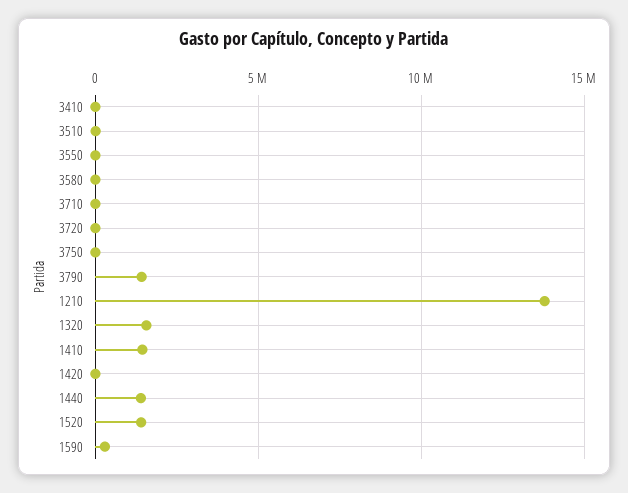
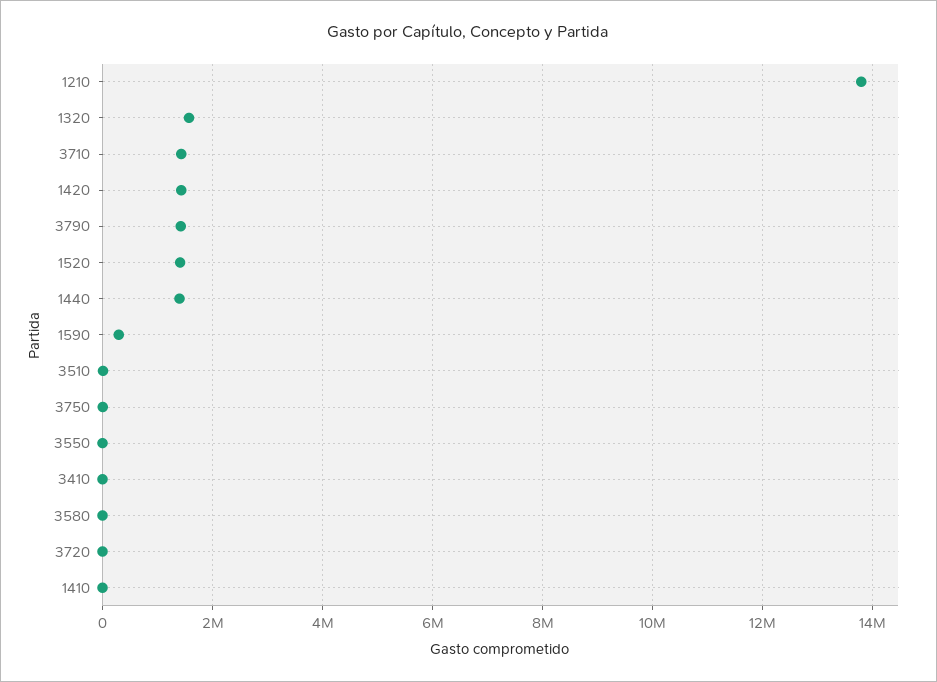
  {
    "3410": 0,
    "3510": 0,
    "3550": 0,
    "3580": 0,
-   "3710": 0,
+   "3710": 1400000,
    "3720": 0,
    "3750": 0,
    "3790": 1400000,
    "1210": 13800000,
    "1320": 1600000,
-   "1410": 1500000,
+   "1410": 0,
-   "1420": 0,
+   "1420": 1400000,
    "1440": 1400000,
    "1520": 1400000,
    "1590": 200000
  }

